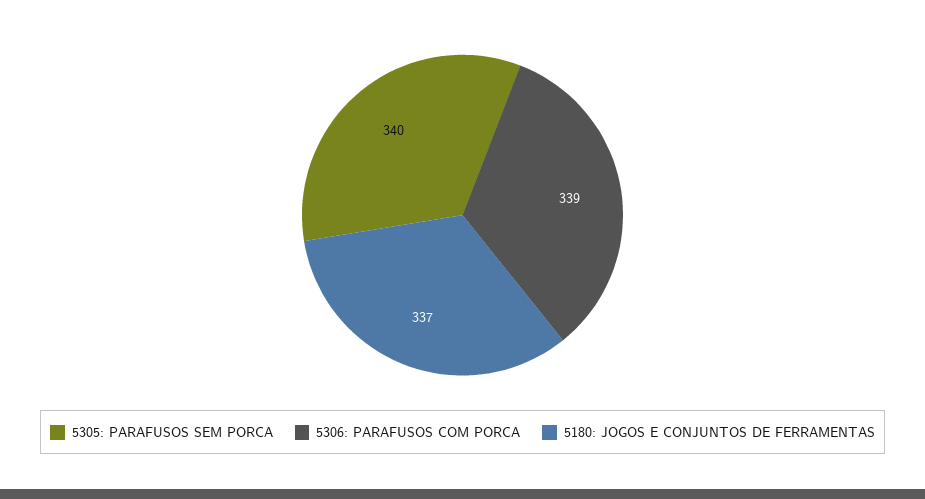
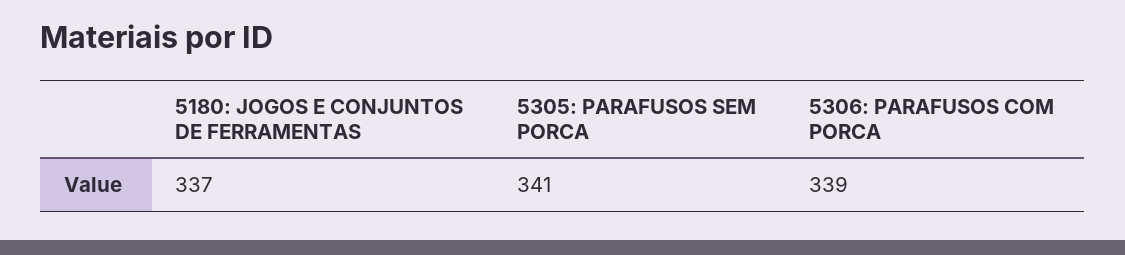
  {
-   "5305: PARAFUSOS SEM PORCA": 340,
+   "5305: PARAFUSOS SEM PORCA": 341,
    "5306: PARAFUSOS COM PORCA": 339,
    "5180: JOGOS E CONJUNTOS DE FERRAMENTAS": 337
  }

